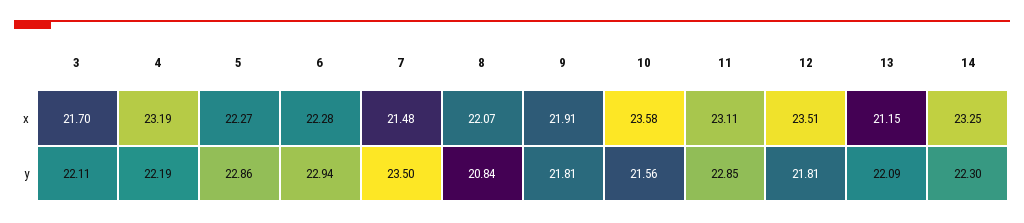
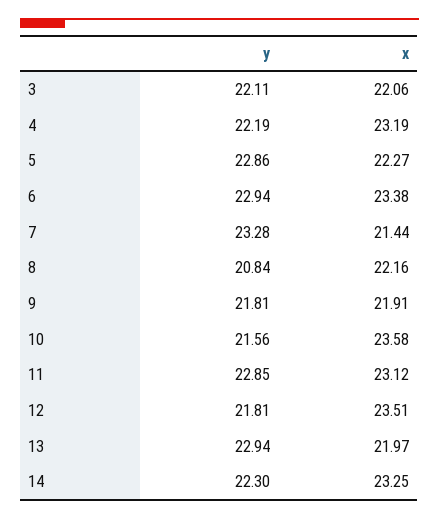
  {
    "3": {
-     "x": 21.7,
+     "x": 22.06,
      "y": 22.11
    },
    "4": {
      "x": 23.19,
      "y": 22.19
    },
    "5": {
      "x": 22.27,
      "y": 22.86
    },
    "6": {
-     "x": 22.28,
+     "x": 23.38,
      "y": 22.94
    },
    "7": {
-     "x": 21.48,
+     "x": 21.44,
-     "y": 23.5
+     "y": 23.28
    },
    "8": {
-     "x": 22.07,
+     "x": 22.16,
      "y": 20.84
    },
    "9": {
      "x": 21.91,
      "y": 21.81
    },
    "10": {
      "x": 23.58,
      "y": 21.56
    },
    "11": {
-     "x": 23.11,
+     "x": 23.12,
      "y": 22.85
    },
    "12": {
      "x": 23.51,
      "y": 21.81
    },
    "13": {
-     "x": 21.15,
+     "x": 21.97,
-     "y": 22.09
+     "y": 22.94
    },
    "14": {
      "x": 23.25,
      "y": 22.3
    }
  }

